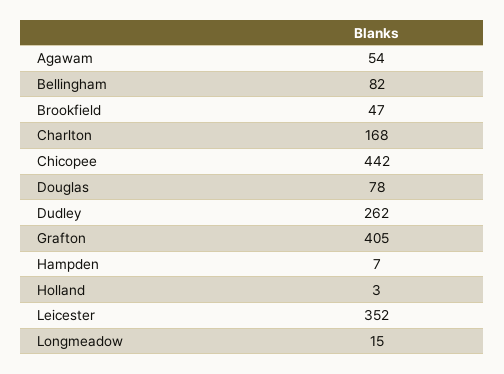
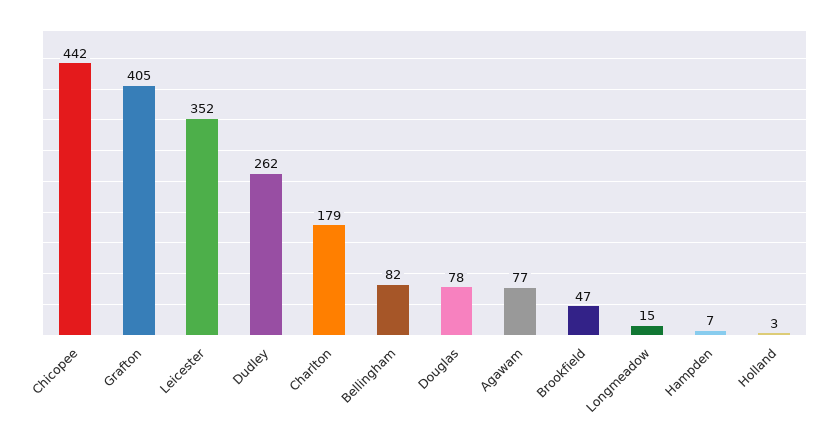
  {
-   "Agawam": 54,
+   "Agawam": 77,
    "Bellingham": 82,
    "Brookfield": 47,
-   "Charlton": 168,
+   "Charlton": 179,
    "Chicopee": 442,
    "Douglas": 78,
    "Dudley": 262,
    "Grafton": 405,
    "Hampden": 7,
    "Holland": 3,
    "Leicester": 352,
    "Longmeadow": 15
  }

